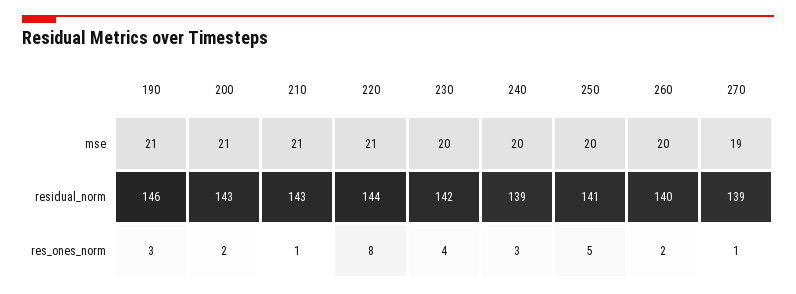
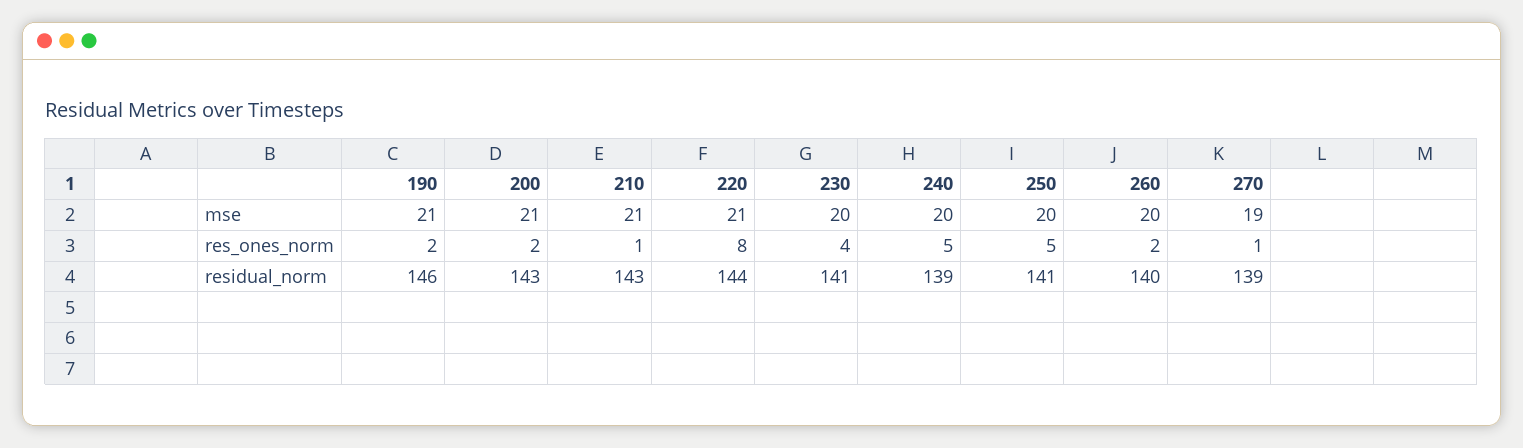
  {
    "190": {
      "mse": 21,
      "residual_norm": 146,
-     "res_ones_norm": 3
+     "res_ones_norm": 2
    },
    "200": {
      "mse": 21,
      "residual_norm": 143,
      "res_ones_norm": 2
    },
    "210": {
      "mse": 21,
      "residual_norm": 143,
      "res_ones_norm": 1
    },
    "220": {
      "mse": 21,
      "residual_norm": 144,
      "res_ones_norm": 8
    },
    "230": {
      "mse": 20,
-     "residual_norm": 142,
+     "residual_norm": 141,
      "res_ones_norm": 4
    },
    "240": {
      "mse": 20,
      "residual_norm": 139,
-     "res_ones_norm": 3
+     "res_ones_norm": 5
    },
    "250": {
      "mse": 20,
      "residual_norm": 141,
      "res_ones_norm": 5
    },
    "260": {
      "mse": 20,
      "residual_norm": 140,
      "res_ones_norm": 2
    },
    "270": {
      "mse": 19,
      "residual_norm": 139,
      "res_ones_norm": 1
    }
  }

